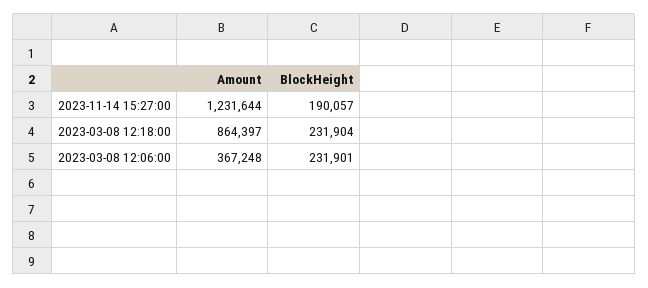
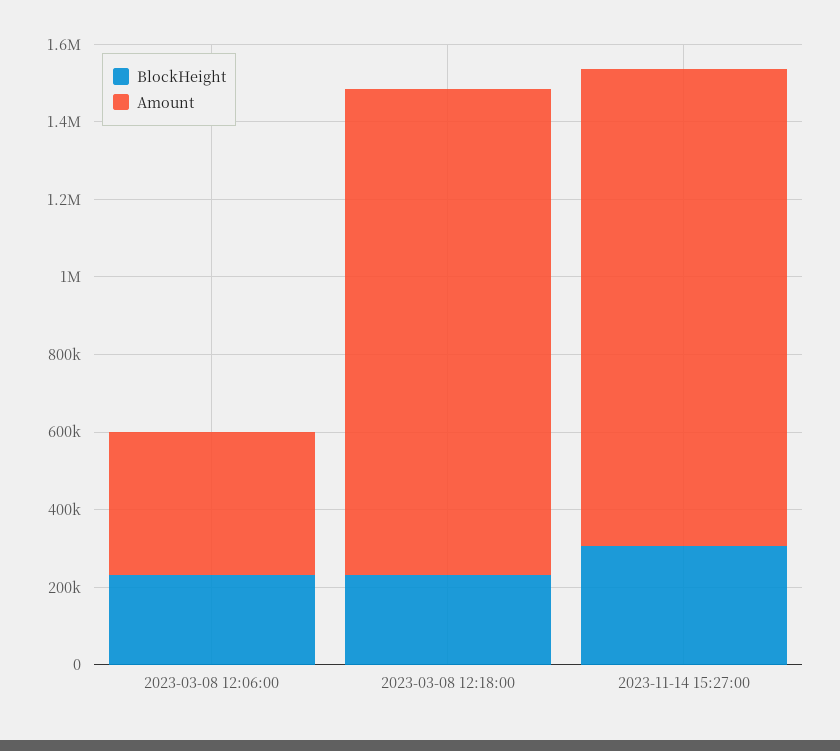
  {
    "Amount": {
      "2023-11-14 15:27:00": 1231644,
-     "2023-03-08 12:18:00": 864397,
+     "2023-03-08 12:18:00": 1250000,
      "2023-03-08 12:06:00": 367248
    },
    "BlockHeight": {
-     "2023-11-14 15:27:00": 190057,
+     "2023-11-14 15:27:00": 300000,
      "2023-03-08 12:18:00": 231904,
      "2023-03-08 12:06:00": 231901
    }
  }

